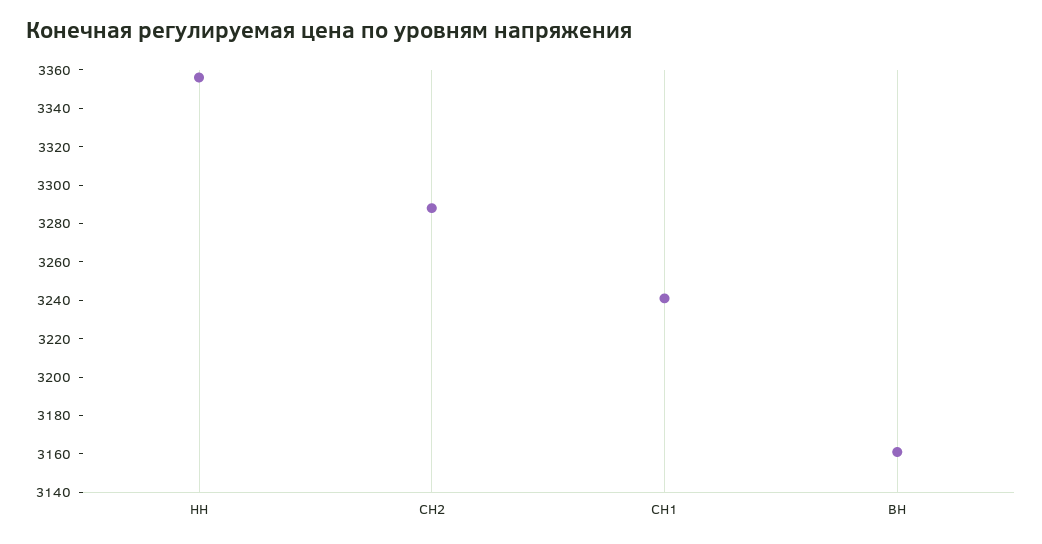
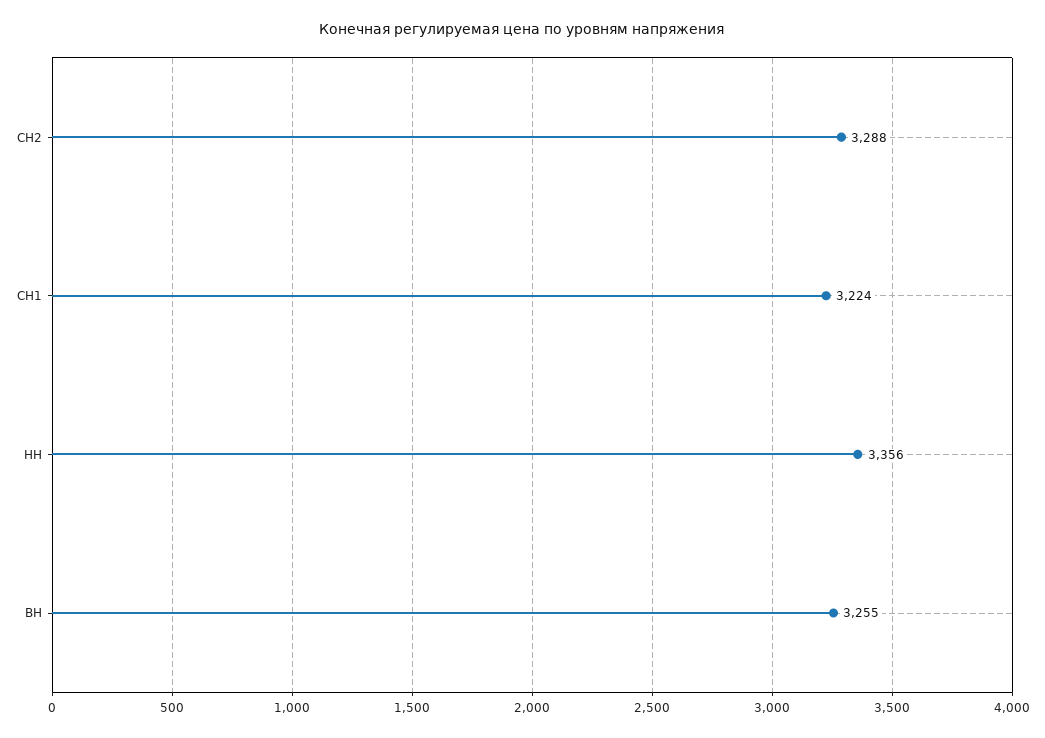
  {
    "НН": 3356,
    "СН2": 3288,
-   "СН1": 3240,
+   "СН1": 3224,
-   "ВН": 3160
+   "ВН": 3255
  }

